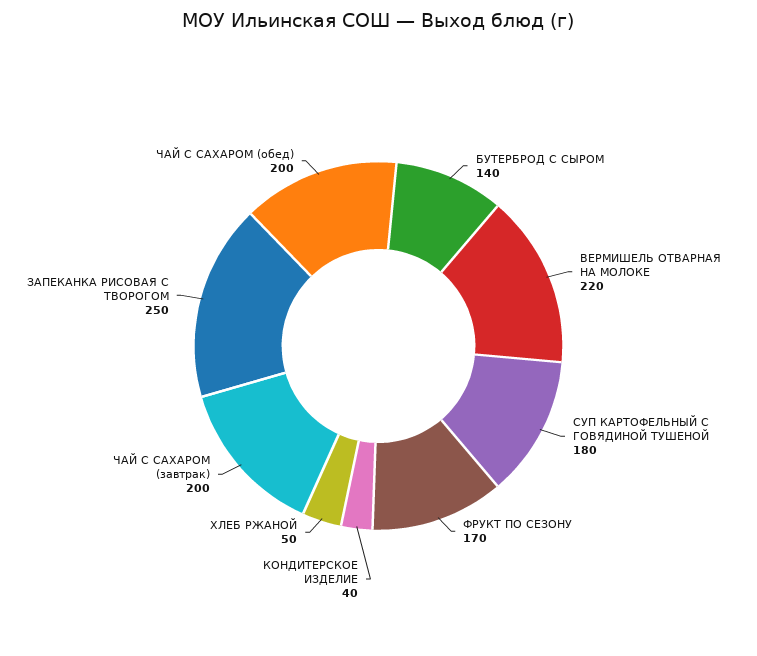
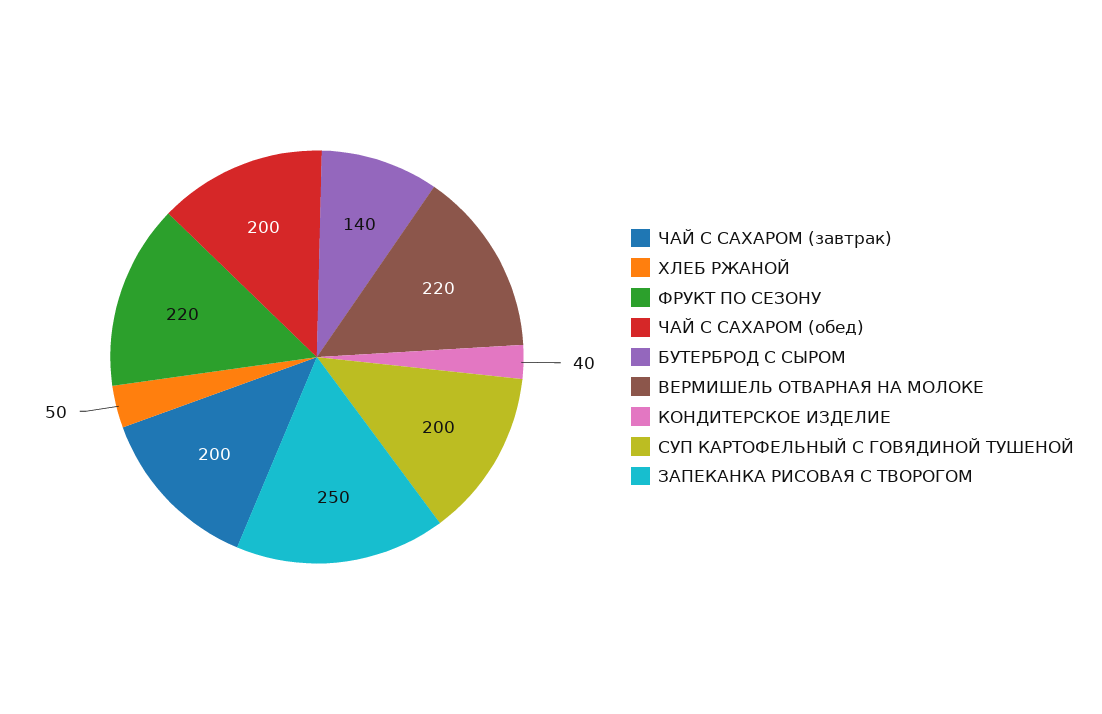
  {
    "БУТЕРБРОД С СЫРОМ": 140,
    "ВЕРМИШЕЛЬ ОТВАРНАЯ НА МОЛОКЕ": 220,
-   "СУП КАРТОФЕЛЬНЫЙ С ГОВЯДИНОЙ ТУШЕНОЙ": 180,
+   "СУП КАРТОФЕЛЬНЫЙ С ГОВЯДИНОЙ ТУШЕНОЙ": 200,
-   "ФРУКТ ПО СЕЗОНУ": 170,
+   "ФРУКТ ПО СЕЗОНУ": 220,
    "КОНДИТЕРСКОЕ ИЗДЕЛИЕ": 40,
    "ХЛЕБ РЖАНОЙ": 50,
    "ЧАЙ С САХАРОМ (завтрак)": 200,
    "ЗАПЕКАНКА РИСОВАЯ С ТВОРОГОМ": 250,
    "ЧАЙ С САХАРОМ (обед)": 200
  }

